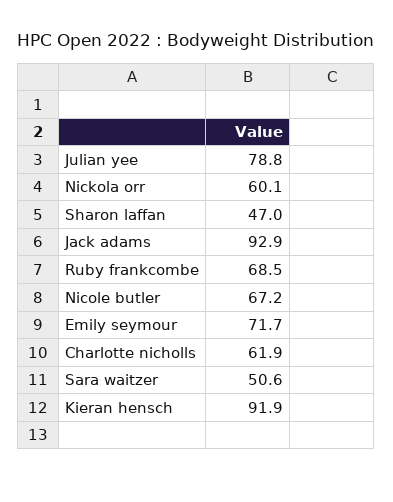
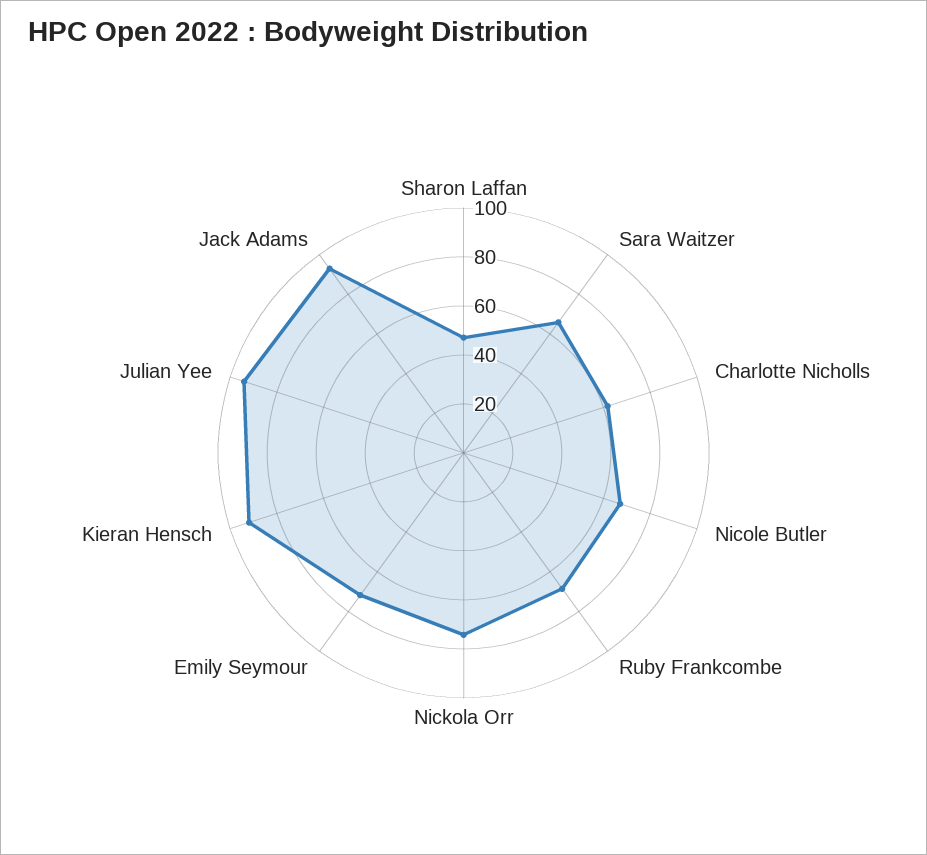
  {
-   "Julian yee": 78.8,
+   "Julian yee": 95,
-   "Nickola orr": 60.1,
+   "Nickola orr": 75,
    "Sharon laffan": 47,
    "Jack adams": 92.9,
    "Ruby frankcombe": 68.5,
    "Nicole butler": 67.2,
    "Emily seymour": 71.7,
    "Charlotte nicholls": 61.9,
-   "Sara waitzer": 50.6,
+   "Sara waitzer": 65,
    "Kieran hensch": 91.9
  }

